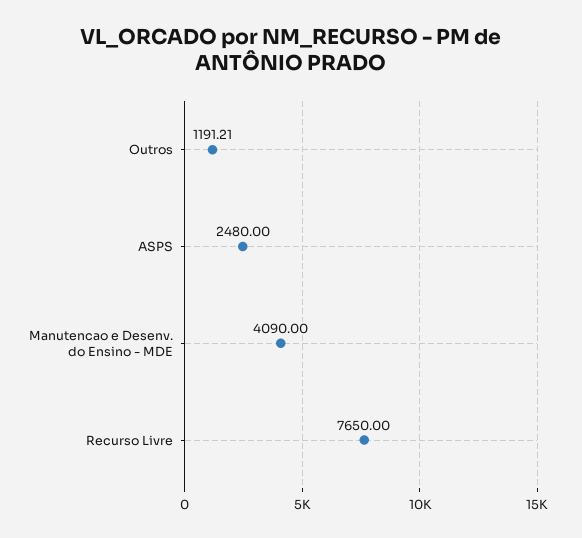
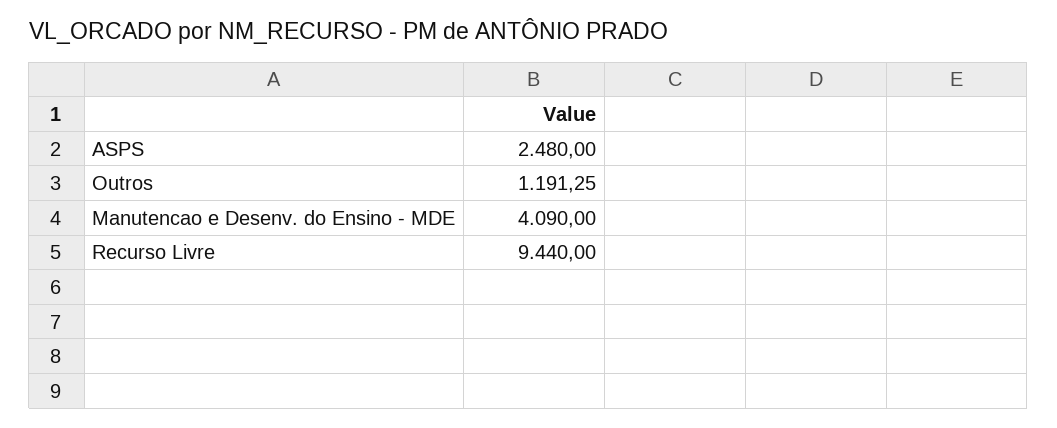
  {
-   "Outros": 1191.21,
+   "Outros": 1191.25,
    "ASPS": 2480,
    "Manutencao e Desenv. do Ensino - MDE": 4090,
-   "Recurso Livre": 7650
+   "Recurso Livre": 9440
  }

